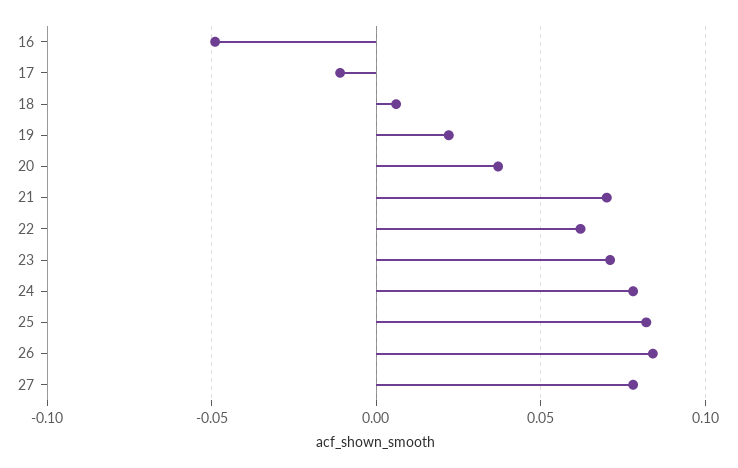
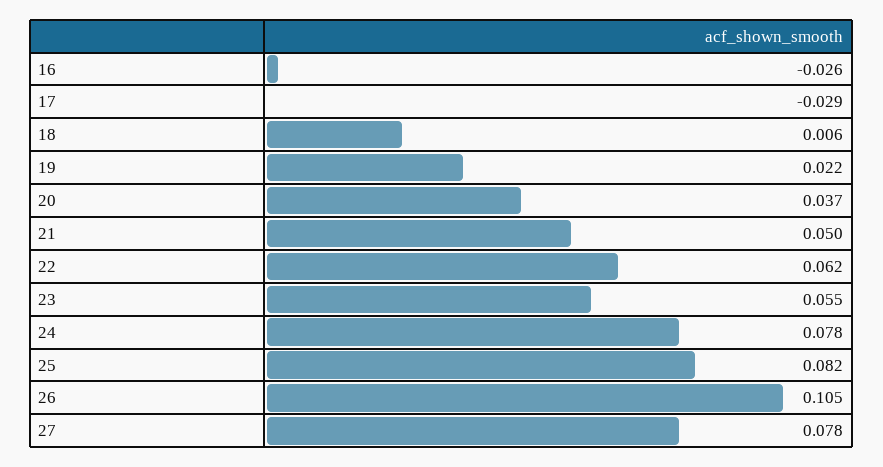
  {
-   "16": -0.05,
+   "16": -0.026,
-   "17": -0.01,
+   "17": -0.029,
    "18": 0.006,
    "19": 0.022,
    "20": 0.037,
-   "21": 0.07,
+   "21": 0.05,
    "22": 0.062,
-   "23": 0.07,
+   "23": 0.055,
    "24": 0.078,
    "25": 0.082,
-   "26": 0.085,
+   "26": 0.105,
    "27": 0.078
  }

